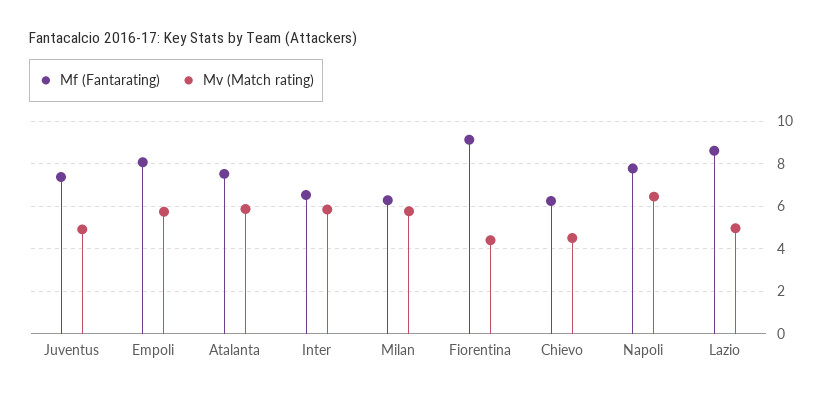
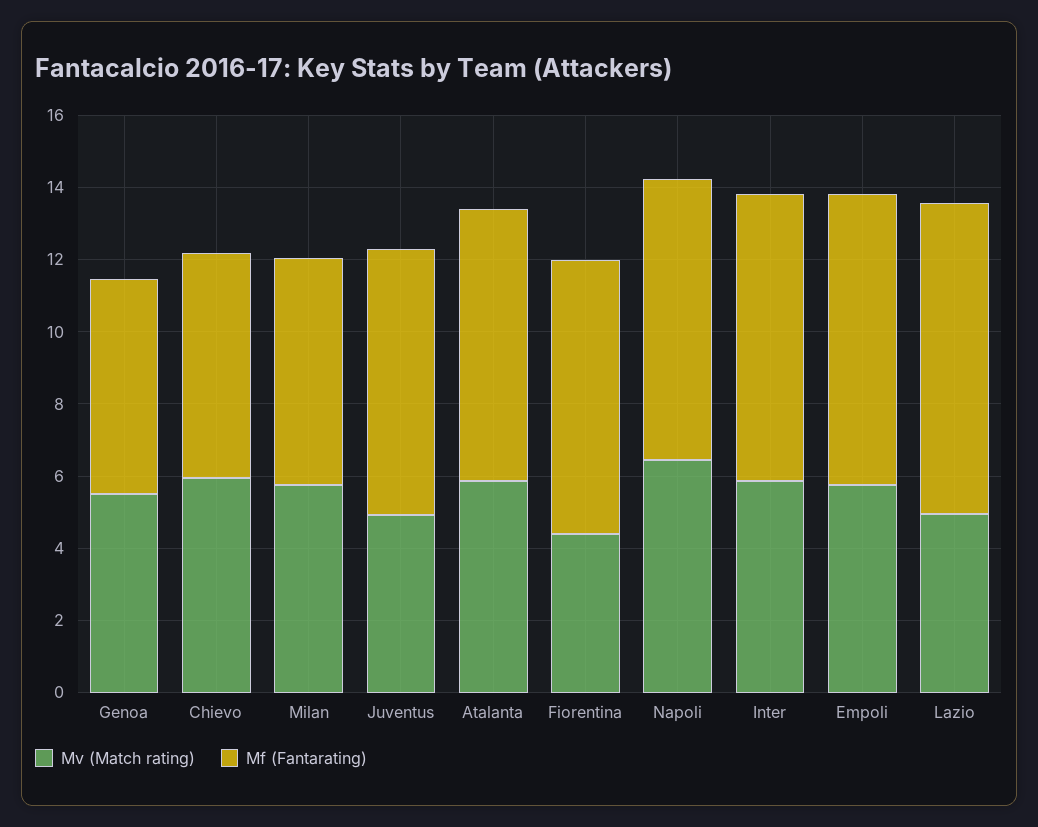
  {
    "Mf (Fantarating)": {
      "Juventus": 7.5,
      "Empoli": 8,
      "Atalanta": 7.5,
-     "Inter": 6.5,
+     "Inter": 8,
      "Milan": 6.5,
-     "Fiorentina": 9,
+     "Fiorentina": 7.5,
      "Chievo": 6,
      "Napoli": 8,
-     "Lazio": 8.5
+     "Lazio": 8.5,
+     "Genoa": 6
    },
    "Mv (Match rating)": {
      "Juventus": 5,
      "Empoli": 5.5,
      "Atalanta": 6,
      "Inter": 6,
      "Milan": 6,
      "Fiorentina": 4.5,
-     "Chievo": 4.5,
+     "Chievo": 6,
      "Napoli": 6.5,
-     "Lazio": 5
+     "Lazio": 5,
+     "Genoa": 5.5
    }
  }

